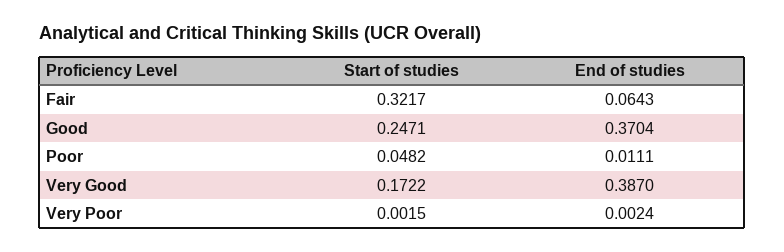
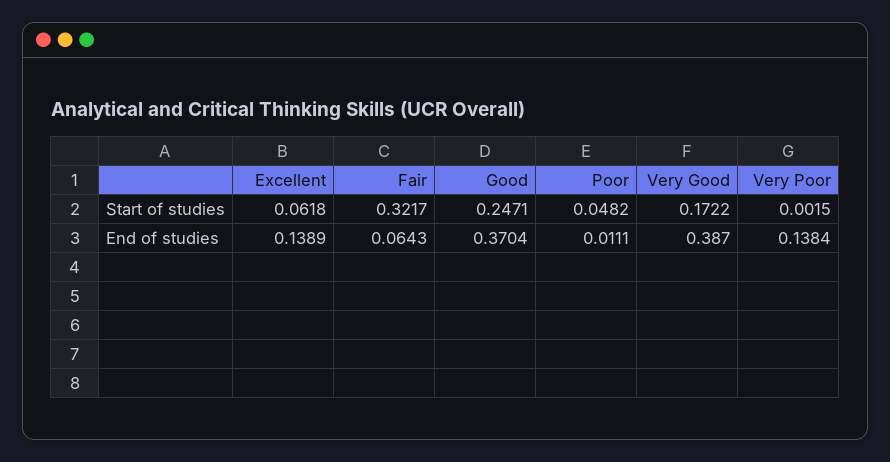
  {
    "Start of studies": {
      "Fair": 0.3217,
      "Good": 0.2471,
      "Poor": 0.0482,
      "Very Good": 0.1722,
-     "Very Poor": 0.0015
+     "Very Poor": 0.0015,
+     "Excellent": 0.0618
    },
    "End of studies": {
      "Fair": 0.0643,
      "Good": 0.3704,
      "Poor": 0.0111,
      "Very Good": 0.387,
-     "Very Poor": 0.0024
+     "Very Poor": 0.1384,
+     "Excellent": 0.1389
    }
  }

